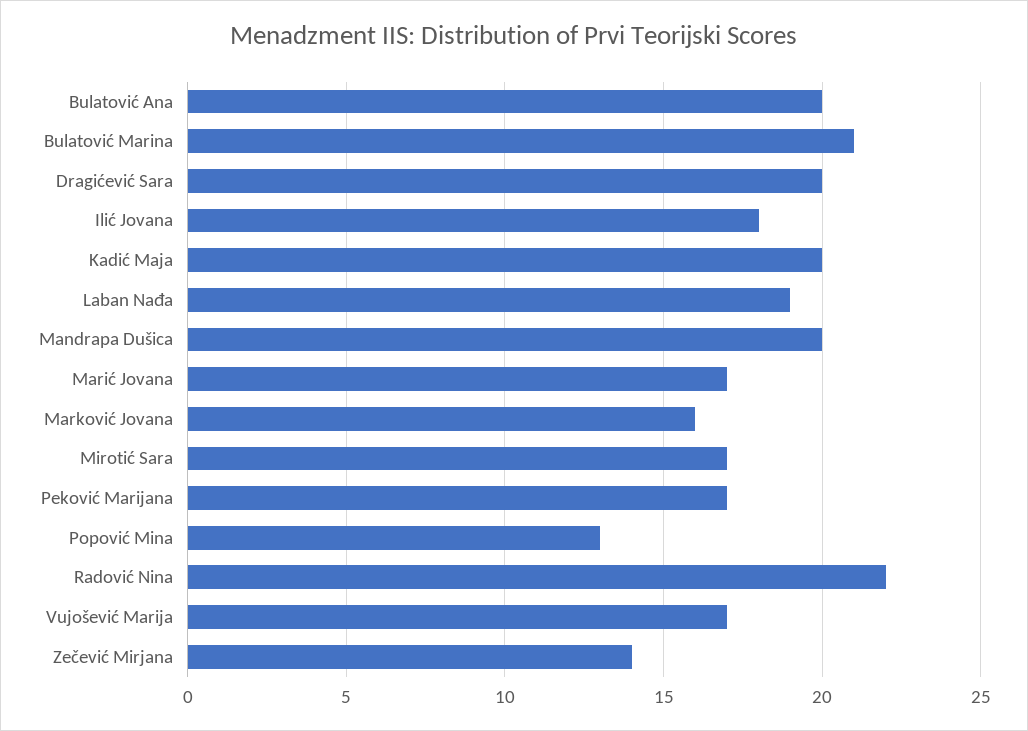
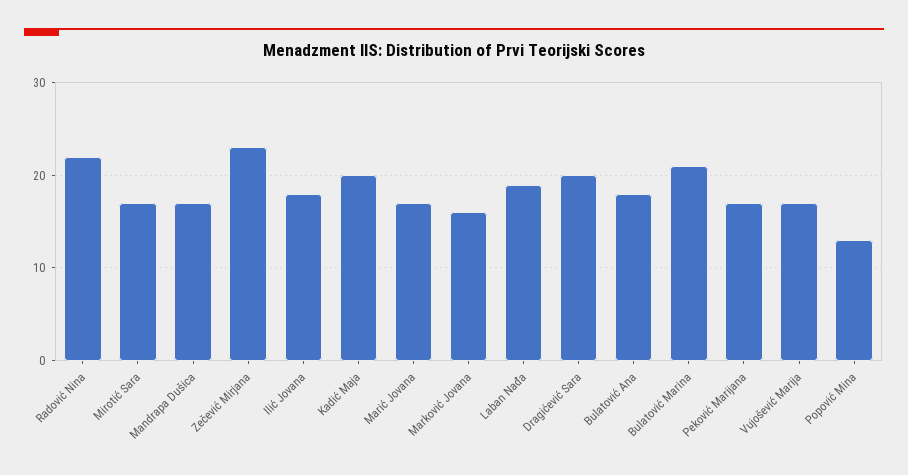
  {
-   "Bulatović Ana": 20,
+   "Bulatović Ana": 18,
    "Bulatović Marina": 21,
    "Dragićević Sara": 20,
    "Ilić Jovana": 18,
    "Kadić Maja": 20,
    "Laban Nađa": 19,
-   "Mandrapa Dušica": 20,
+   "Mandrapa Dušica": 17,
    "Marić Jovana": 17,
    "Marković Jovana": 16,
    "Mirotić Sara": 17,
    "Peković Marijana": 17,
    "Popović Mina": 13,
    "Radović Nina": 22,
    "Vujošević Marija": 17,
-   "Zečević Mirjana": 14
+   "Zečević Mirjana": 23
  }

